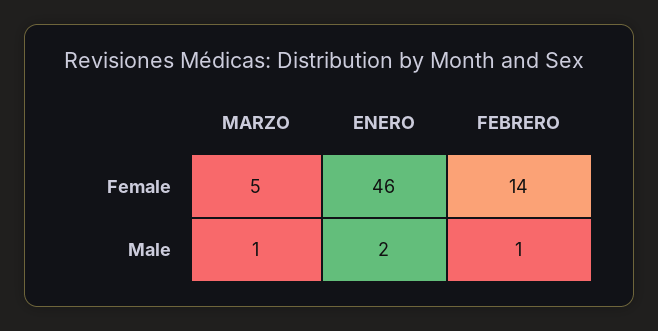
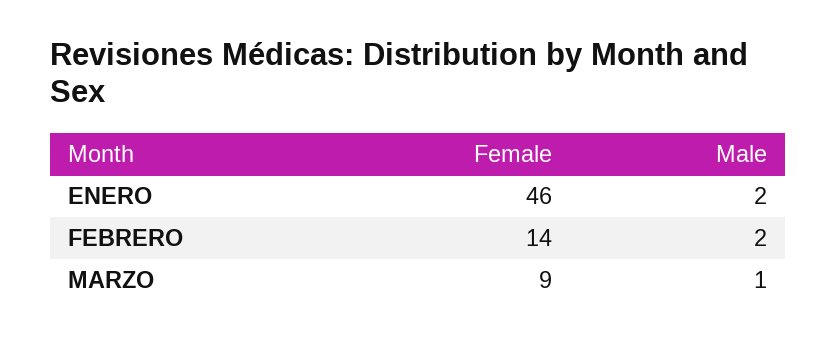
  {
    "MARZO": {
-     "Female": 5,
+     "Female": 9,
      "Male": 1
    },
    "ENERO": {
      "Female": 46,
      "Male": 2
    },
    "FEBRERO": {
      "Female": 14,
-     "Male": 1
+     "Male": 2
    }
  }

